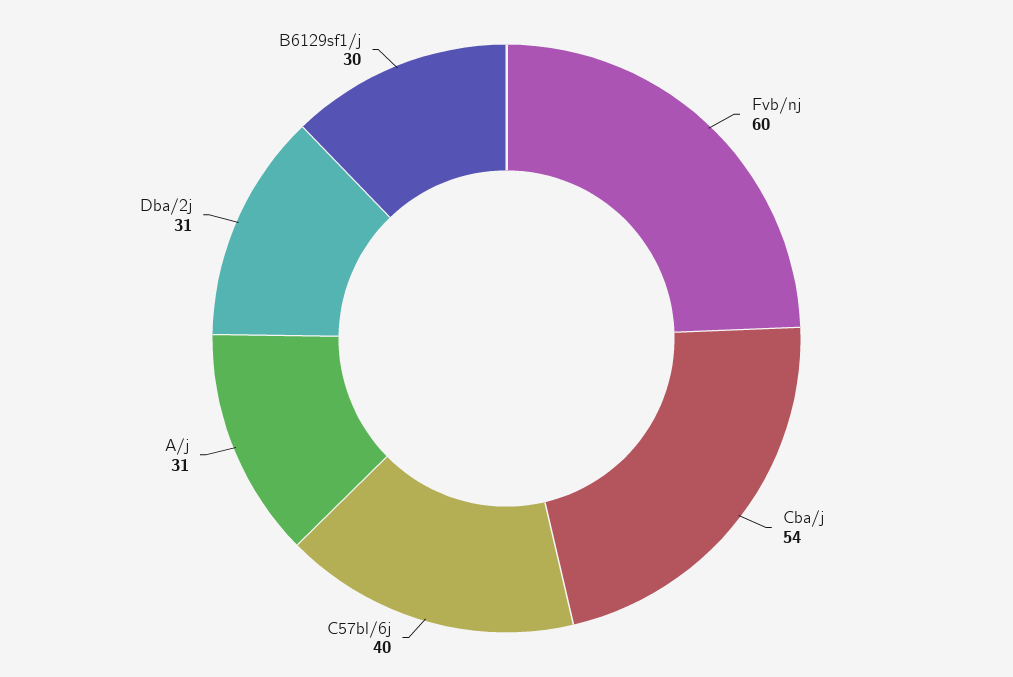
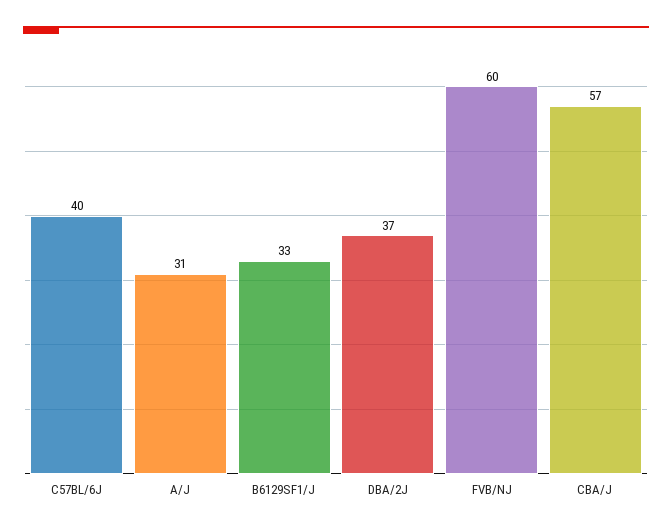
  {
    "Fvb/nj": 60,
-   "Cba/j": 54,
+   "Cba/j": 57,
    "C57bl/6j": 40,
    "A/j": 31,
-   "Dba/2j": 31,
+   "Dba/2j": 37,
-   "B6129sf1/j": 30
+   "B6129sf1/j": 33
  }

